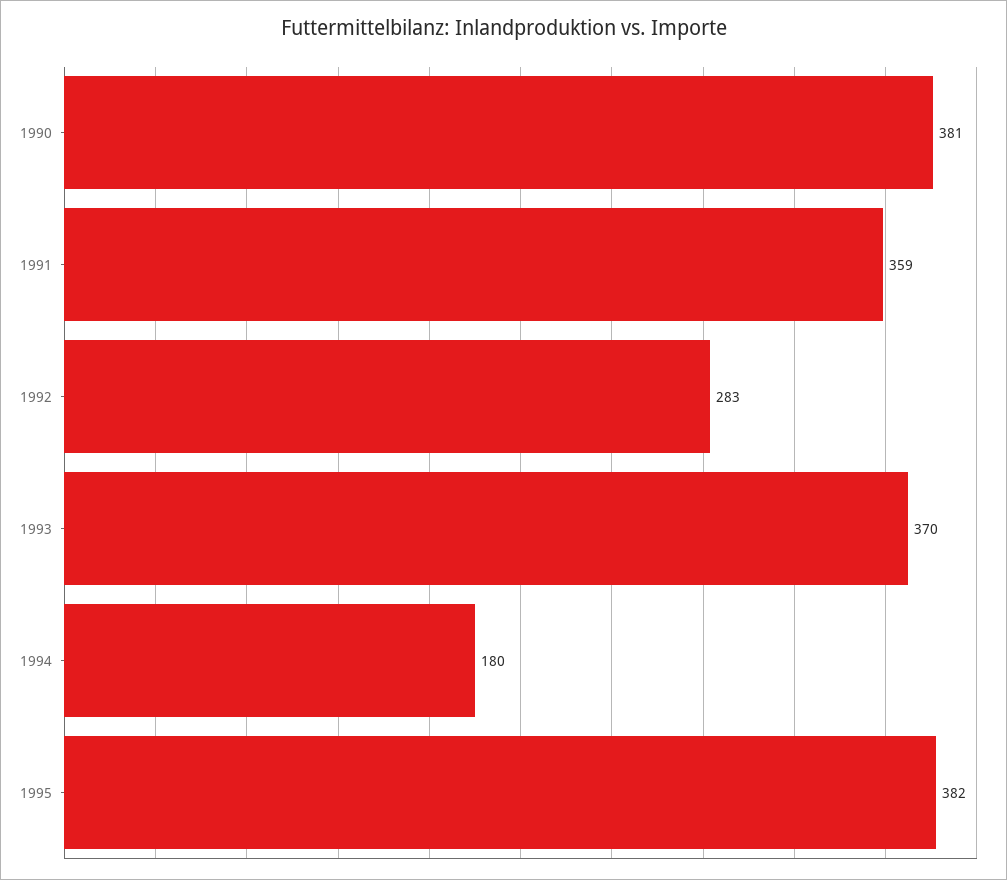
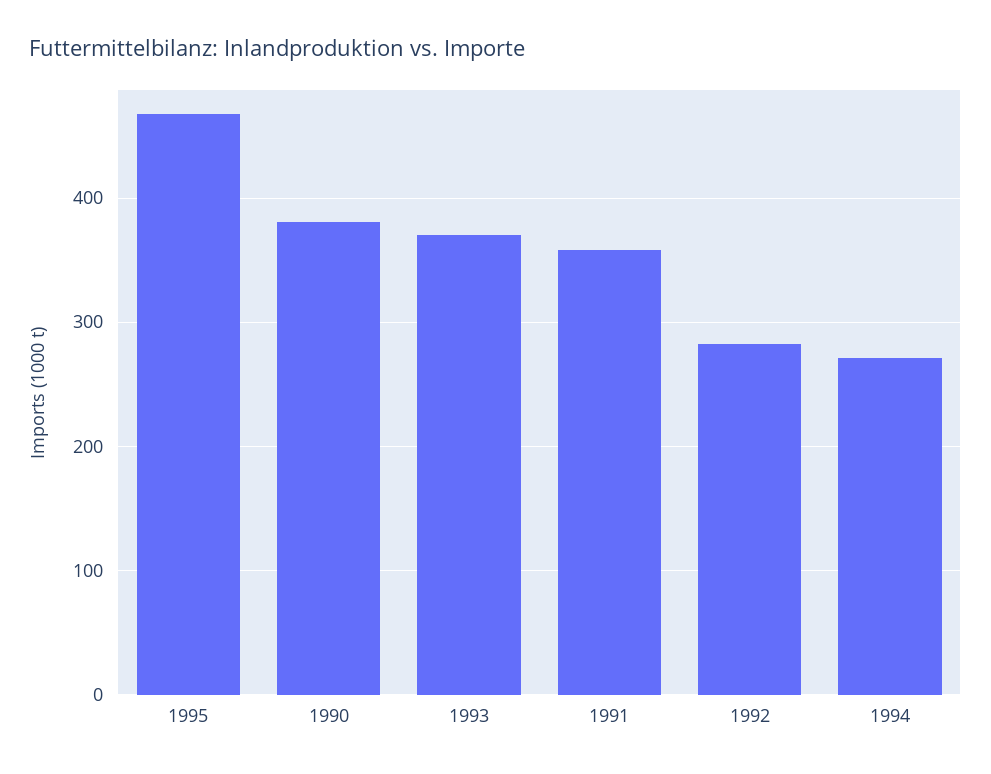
  {
    "1990": 381,
    "1991": 359,
    "1992": 283,
    "1993": 370,
-   "1994": 180,
+   "1994": 270,
-   "1995": 382
+   "1995": 470
  }

